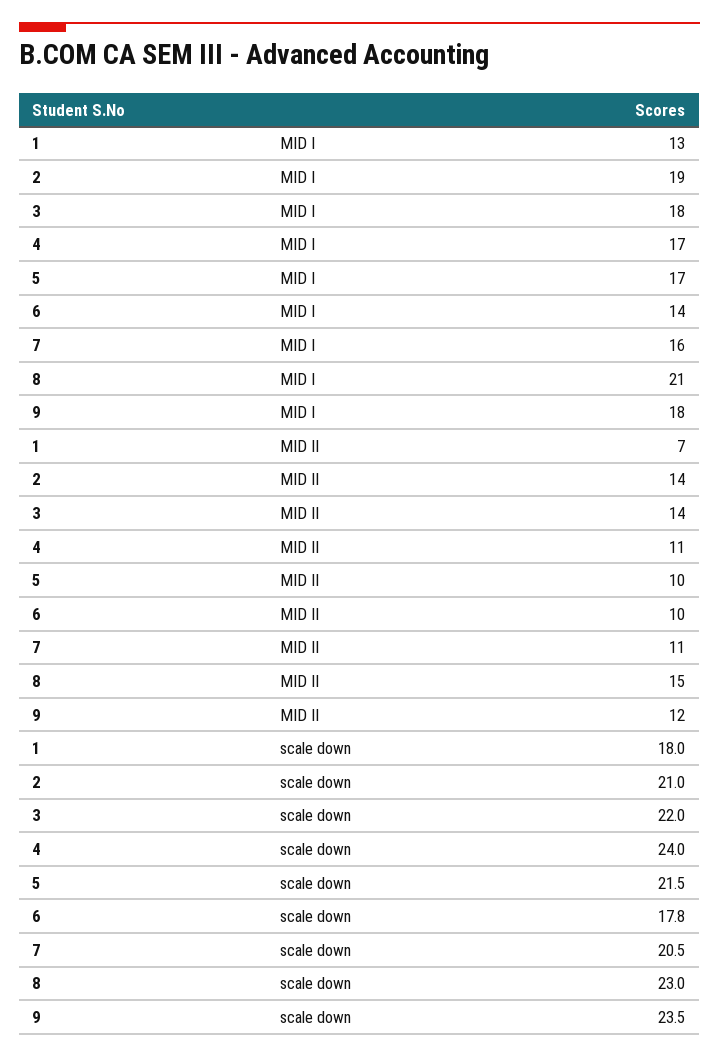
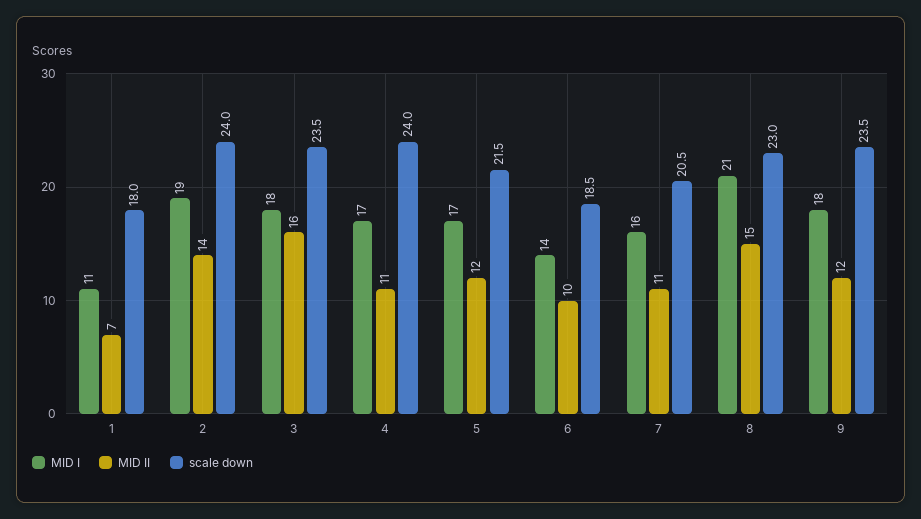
  {
    "MID I": {
-     "1": 13,
+     "1": 11,
      "2": 19,
      "3": 18,
      "4": 17,
      "5": 17,
      "6": 14,
      "7": 16,
      "8": 21,
      "9": 18
    },
    "MID II": {
      "1": 7,
      "2": 14,
-     "3": 14,
+     "3": 16,
      "4": 11,
-     "5": 10,
+     "5": 12,
      "6": 10,
      "7": 11,
      "8": 15,
      "9": 12
    },
    "scale down": {
      "1": 18,
-     "2": 21,
+     "2": 24,
-     "3": 22,
+     "3": 23.5,
      "4": 24,
      "5": 21.5,
-     "6": 17.8,
+     "6": 18.5,
      "7": 20.5,
      "8": 23,
      "9": 23.5
    }
  }

